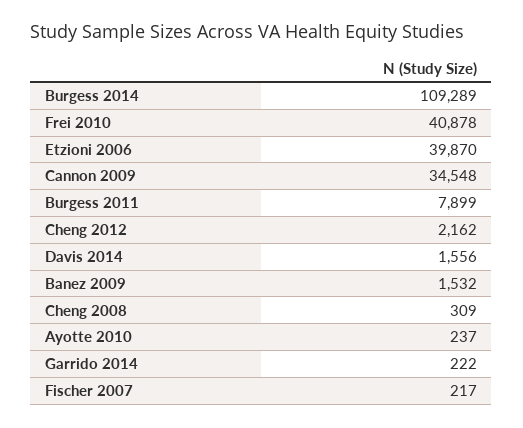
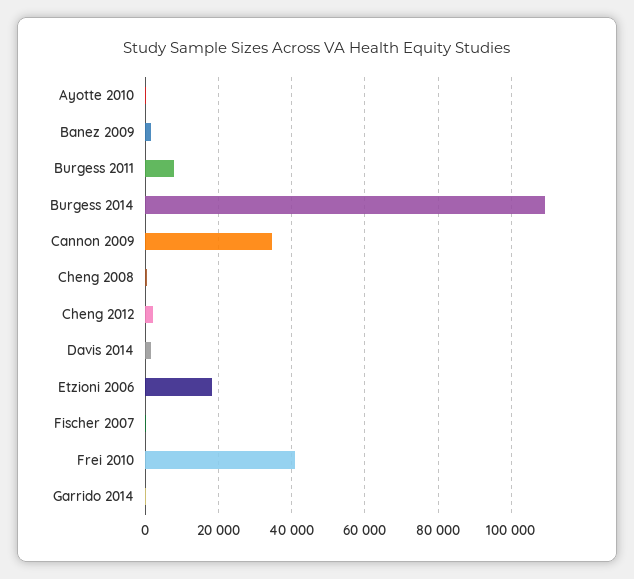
  {
    "Burgess 2014": 109289,
    "Frei 2010": 40878,
-   "Etzioni 2006": 39870,
+   "Etzioni 2006": 18000,
    "Cannon 2009": 34548,
    "Burgess 2011": 7899,
    "Cheng 2012": 2162,
    "Davis 2014": 1556,
    "Banez 2009": 1532,
    "Cheng 2008": 309,
    "Ayotte 2010": 237,
    "Garrido 2014": 222,
    "Fischer 2007": 217
  }

